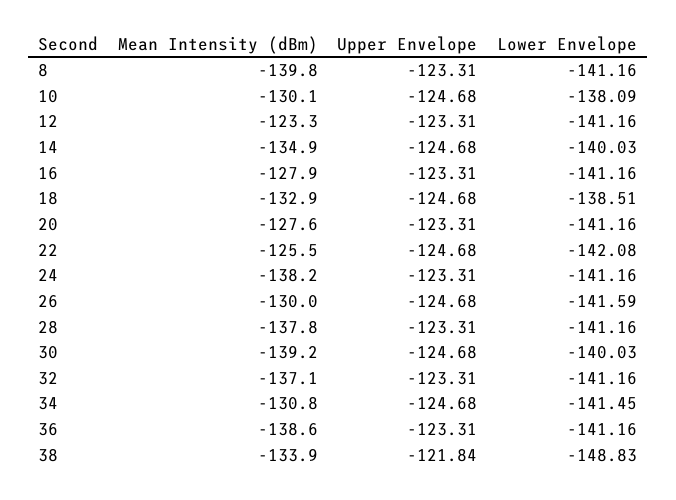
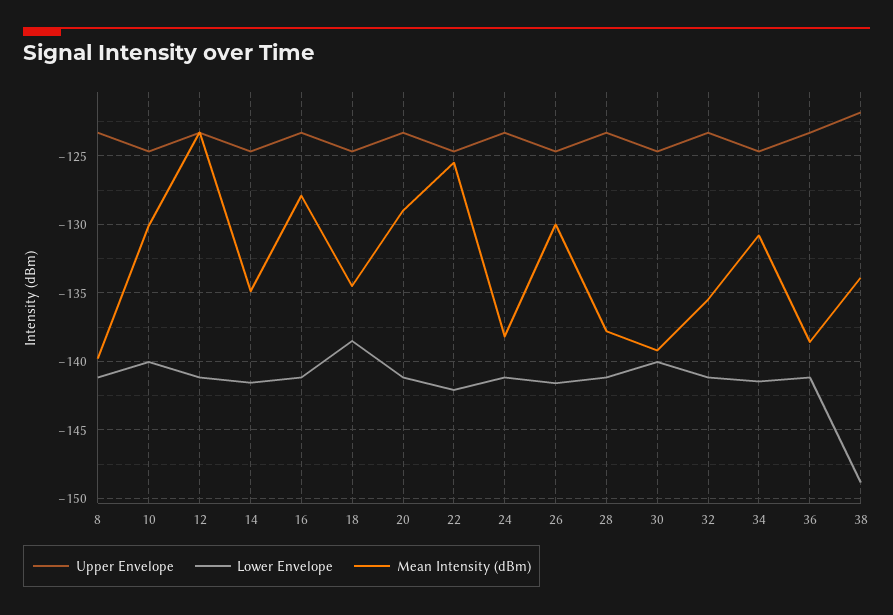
  {
    "Mean Intensity (dBm)": {
      "8": -139.8,
      "10": -130.1,
      "12": -123.3,
      "14": -134.9,
      "16": -127.9,
-     "18": -132.9,
+     "18": -134.5,
-     "20": -127.6,
+     "20": -129,
      "22": -125.5,
      "24": -138.2,
      "26": -130,
      "28": -137.8,
      "30": -139.2,
-     "32": -137.1,
+     "32": -135.5,
      "34": -130.8,
      "36": -138.6,
      "38": -133.9
    },
    "Upper Envelope": {
      "8": -123.31,
      "10": -124.68,
      "12": -123.31,
      "14": -124.68,
      "16": -123.31,
      "18": -124.68,
      "20": -123.31,
      "22": -124.68,
      "24": -123.31,
      "26": -124.68,
      "28": -123.31,
      "30": -124.68,
      "32": -123.31,
      "34": -124.68,
      "36": -123.31,
      "38": -121.84
    },
    "Lower Envelope": {
      "8": -141.16,
-     "10": -138.09,
+     "10": -140,
      "12": -141.16,
-     "14": -140.03,
+     "14": -141.5,
      "16": -141.16,
      "18": -138.51,
      "20": -141.16,
      "22": -142.08,
      "24": -141.16,
      "26": -141.59,
      "28": -141.16,
      "30": -140.03,
      "32": -141.16,
      "34": -141.45,
      "36": -141.16,
      "38": -148.83
    }
  }

